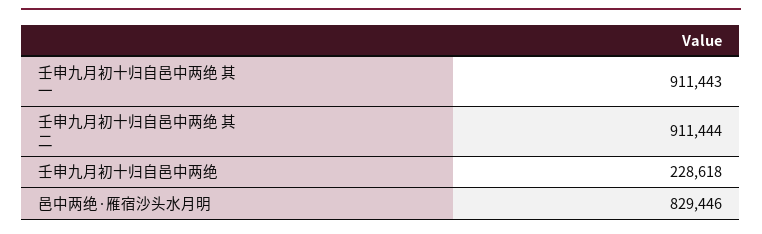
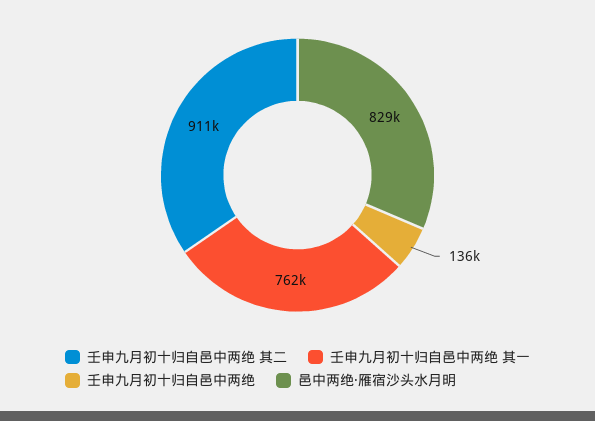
  {
-   "壬申九月初十归自邑中两绝 其一": 911443,
+   "壬申九月初十归自邑中两绝 其一": 762000,
    "壬申九月初十归自邑中两绝 其二": 911444,
-   "壬申九月初十归自邑中两绝": 228618,
+   "壬申九月初十归自邑中两绝": 136000,
    "邑中两绝·雁宿沙头水月明": 829446
  }

